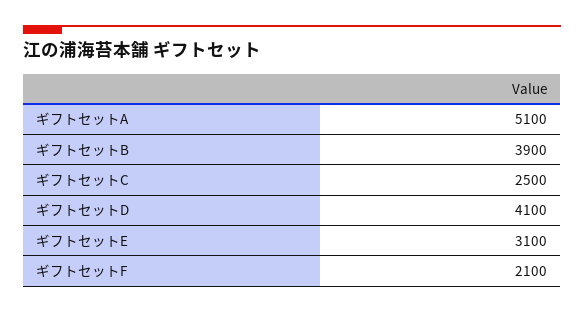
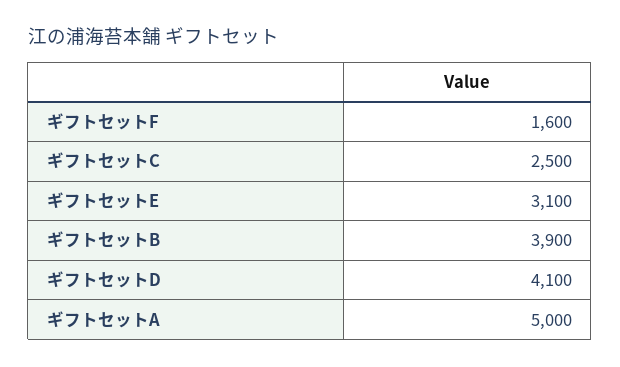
  {
-   "ギフトセットA": 5100,
+   "ギフトセットA": 5000,
    "ギフトセットB": 3900,
    "ギフトセットC": 2500,
    "ギフトセットD": 4100,
    "ギフトセットE": 3100,
-   "ギフトセットF": 2100
+   "ギフトセットF": 1600
  }

